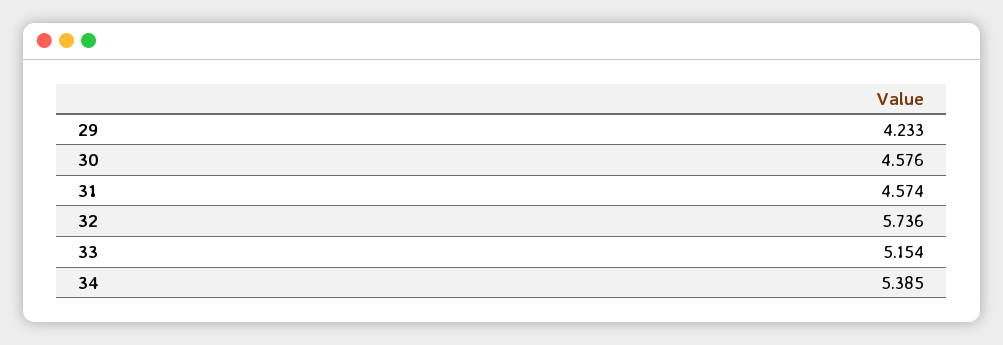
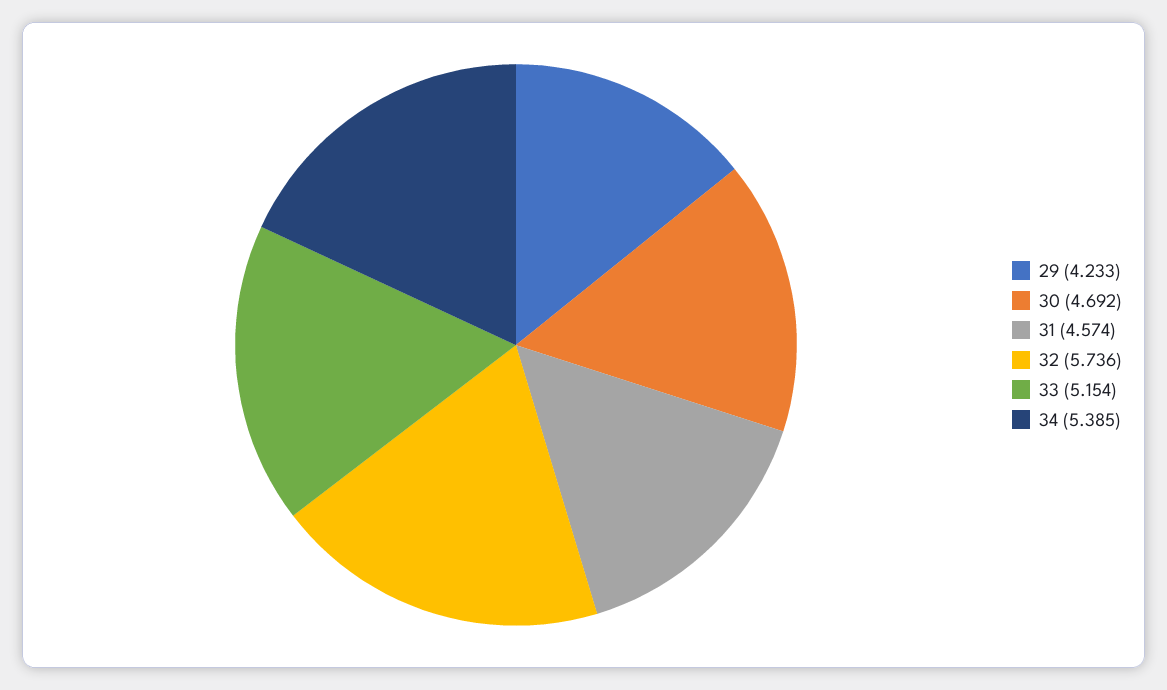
  {
    "29": 4.233,
-   "30": 4.576,
+   "30": 4.692,
    "31": 4.574,
    "32": 5.736,
    "33": 5.154,
    "34": 5.385
  }

